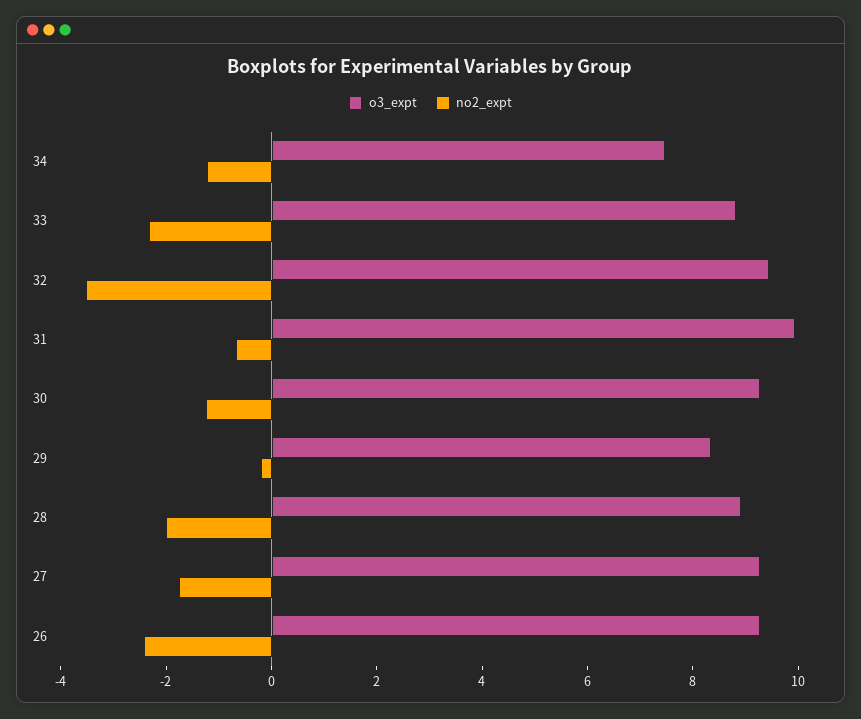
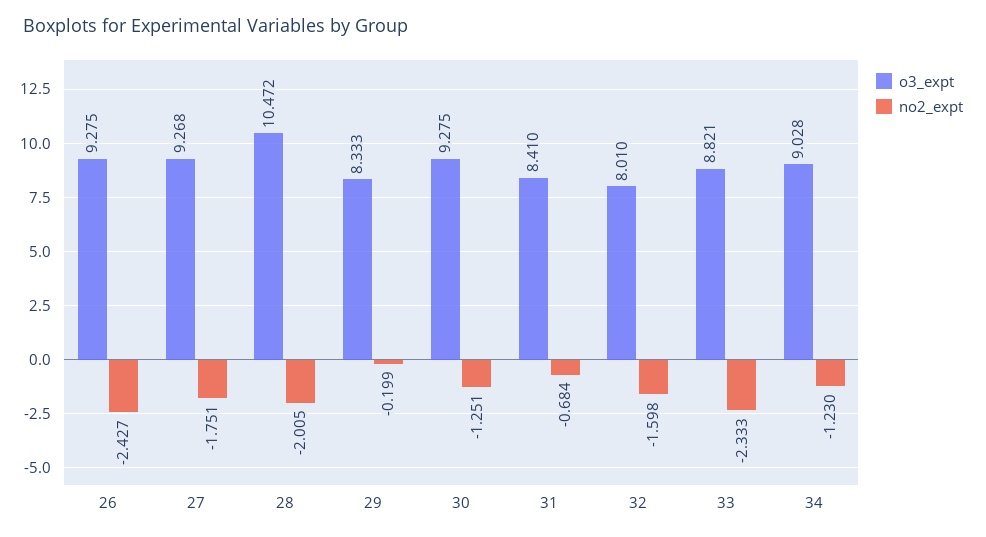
  {
    "o3_expt": {
-     "34": 7.5,
+     "34": 9.028,
      "33": 8.821,
-     "32": 9.5,
+     "32": 8.01,
-     "31": 10,
+     "31": 8.41,
      "30": 9.275,
      "29": 8.333,
-     "28": 9,
+     "28": 10.472,
      "27": 9.268,
      "26": 9.275
    },
    "no2_expt": {
      "34": -1.23,
      "33": -2.333,
-     "32": -3.5,
+     "32": -1.598,
      "31": -0.684,
      "30": -1.251,
      "29": -0.199,
      "28": -2.005,
      "27": -1.751,
      "26": -2.427
    }
  }

